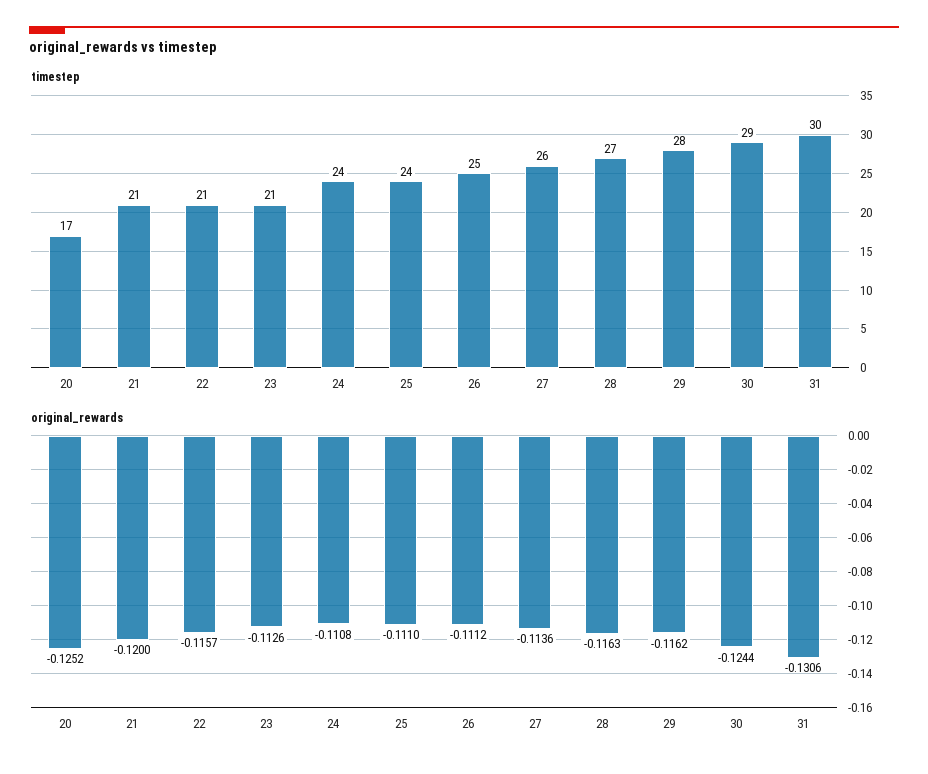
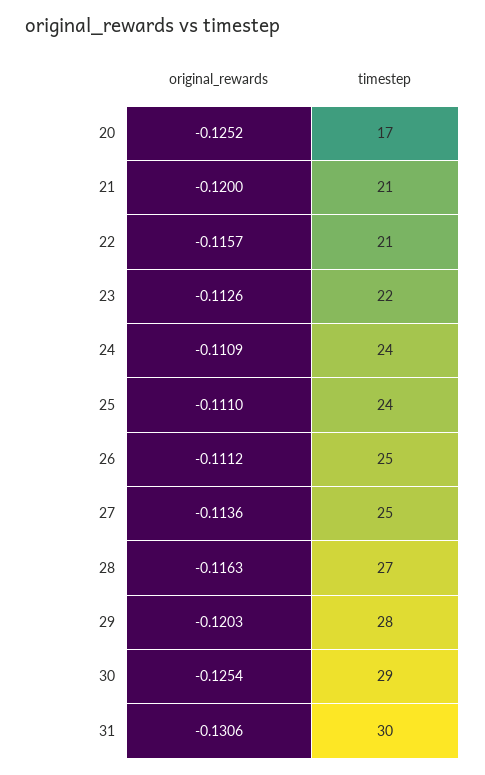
  {
    "timestep": {
      "20": 17,
      "21": 21,
      "22": 21,
-     "23": 21,
+     "23": 22,
      "24": 24,
      "25": 24,
      "26": 25,
-     "27": 26,
+     "27": 25,
      "28": 27,
      "29": 28,
      "30": 29,
      "31": 30
    },
    "original_rewards": {
      "20": -0.1252,
      "21": -0.12,
      "22": -0.1157,
      "23": -0.1126,
-     "24": -0.1108,
+     "24": -0.1109,
      "25": -0.111,
      "26": -0.1112,
      "27": -0.1136,
      "28": -0.1163,
-     "29": -0.1162,
+     "29": -0.1203,
-     "30": -0.1244,
+     "30": -0.1254,
      "31": -0.1306
    }
  }

